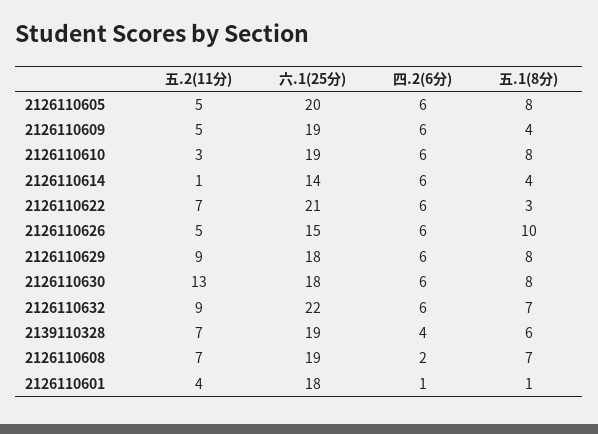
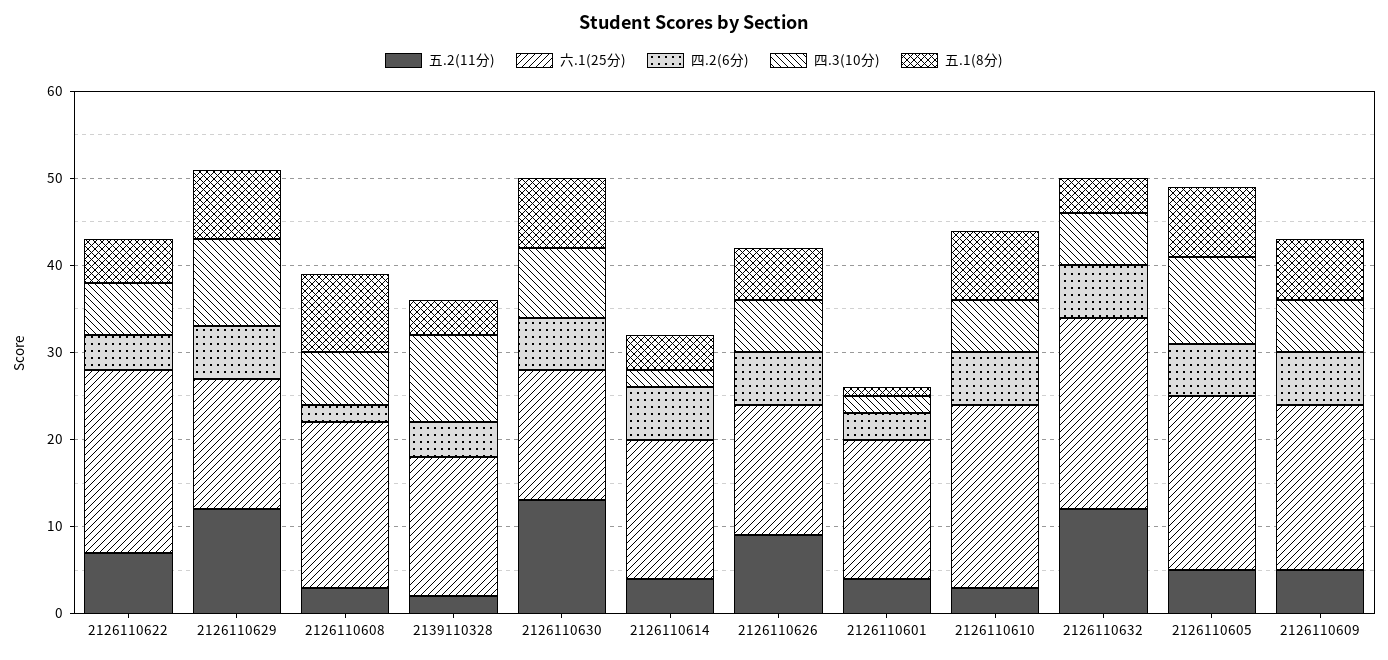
  {
    "五.2(11分)": {
      "2126110605": 5,
      "2126110609": 5,
      "2126110610": 3,
-     "2126110614": 1,
+     "2126110614": 4,
      "2126110622": 7,
-     "2126110626": 5,
+     "2126110626": 9,
-     "2126110629": 9,
+     "2126110629": 12,
      "2126110630": 13,
-     "2126110632": 9,
+     "2126110632": 12,
-     "2139110328": 7,
+     "2139110328": 2,
-     "2126110608": 7,
+     "2126110608": 3,
      "2126110601": 4
    },
    "六.1(25分)": {
      "2126110605": 20,
      "2126110609": 19,
-     "2126110610": 19,
+     "2126110610": 21,
-     "2126110614": 14,
+     "2126110614": 16,
      "2126110622": 21,
      "2126110626": 15,
-     "2126110629": 18,
+     "2126110629": 15,
-     "2126110630": 18,
+     "2126110630": 15,
      "2126110632": 22,
-     "2139110328": 19,
+     "2139110328": 16,
      "2126110608": 19,
-     "2126110601": 18
+     "2126110601": 16
    },
    "四.2(6分)": {
      "2126110605": 6,
      "2126110609": 6,
      "2126110610": 6,
      "2126110614": 6,
-     "2126110622": 6,
+     "2126110622": 4,
      "2126110626": 6,
      "2126110629": 6,
      "2126110630": 6,
      "2126110632": 6,
      "2139110328": 4,
      "2126110608": 2,
-     "2126110601": 1
+     "2126110601": 3
    },
    "五.1(8分)": {
      "2126110605": 8,
-     "2126110609": 4,
+     "2126110609": 7,
      "2126110610": 8,
      "2126110614": 4,
-     "2126110622": 3,
+     "2126110622": 5,
-     "2126110626": 10,
+     "2126110626": 6,
      "2126110629": 8,
      "2126110630": 8,
-     "2126110632": 7,
+     "2126110632": 4,
-     "2139110328": 6,
+     "2139110328": 4,
-     "2126110608": 7,
+     "2126110608": 9,
      "2126110601": 1
-   }
+   },
+   "四.3(10分)": {
+     "2126110622": 6,
+     "2126110629": 10,
+     "2126110608": 6,
+     "2139110328": 10,
+     "2126110630": 8,
+     "2126110614": 2,
+     "2126110626": 6,
+     "2126110601": 2,
+     "2126110610": 6,
+     "2126110632": 6,
+     "2126110605": 10,
+     "2126110609": 6
+   }
  }

